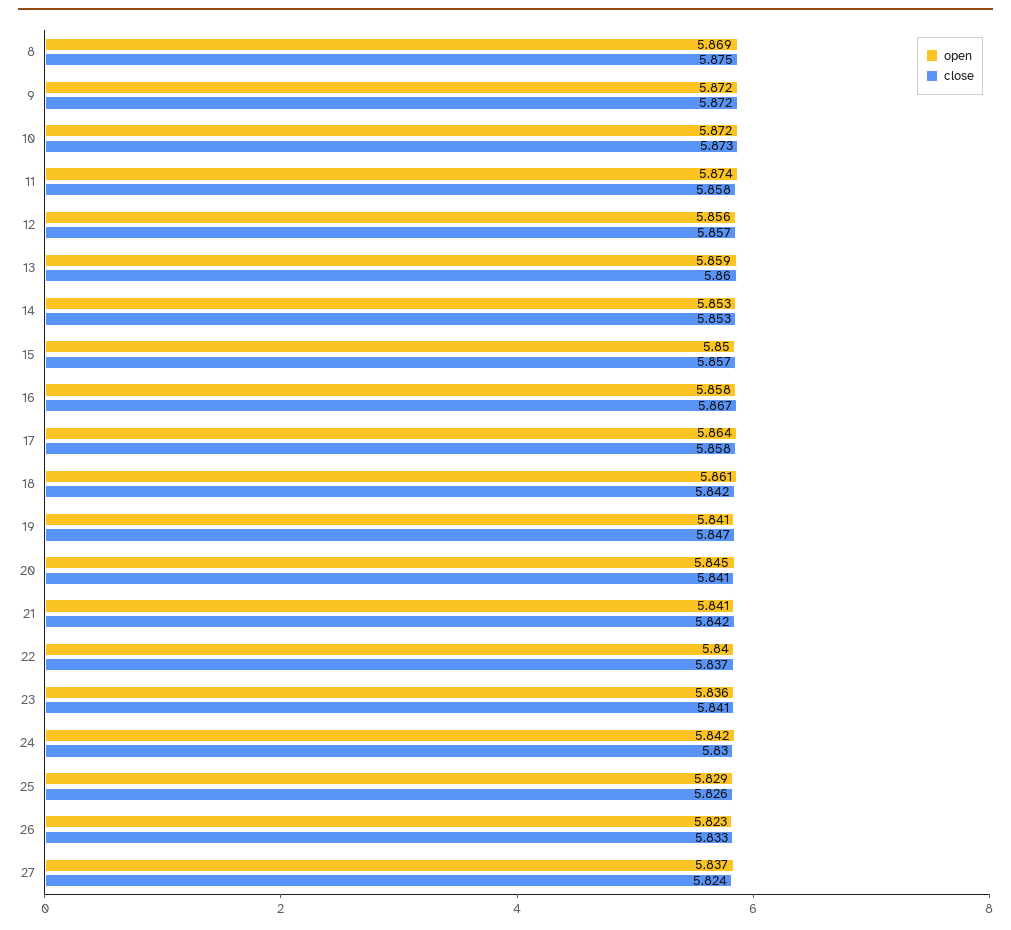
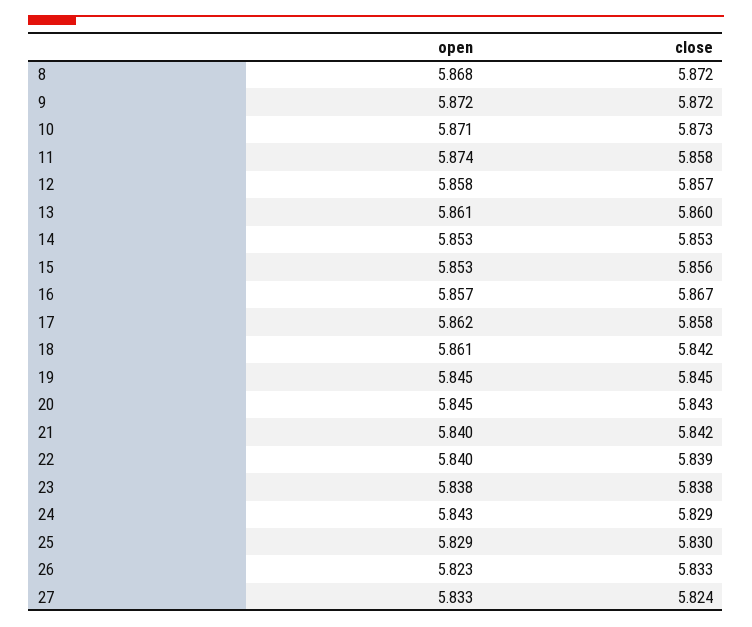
  {
    "open": {
-     "8": 5.869,
+     "8": 5.868,
      "9": 5.872,
-     "10": 5.872,
+     "10": 5.871,
      "11": 5.874,
-     "12": 5.856,
+     "12": 5.858,
-     "13": 5.859,
+     "13": 5.861,
      "14": 5.853,
-     "15": 5.85,
+     "15": 5.853,
-     "16": 5.858,
+     "16": 5.857,
-     "17": 5.864,
+     "17": 5.862,
      "18": 5.861,
-     "19": 5.841,
+     "19": 5.845,
      "20": 5.845,
-     "21": 5.841,
+     "21": 5.84,
      "22": 5.84,
-     "23": 5.836,
+     "23": 5.838,
-     "24": 5.842,
+     "24": 5.843,
      "25": 5.829,
      "26": 5.823,
-     "27": 5.837
+     "27": 5.833
    },
    "close": {
-     "8": 5.875,
+     "8": 5.872,
      "9": 5.872,
      "10": 5.873,
      "11": 5.858,
      "12": 5.857,
      "13": 5.86,
      "14": 5.853,
-     "15": 5.857,
+     "15": 5.856,
      "16": 5.867,
      "17": 5.858,
      "18": 5.842,
-     "19": 5.847,
+     "19": 5.845,
-     "20": 5.841,
+     "20": 5.843,
      "21": 5.842,
-     "22": 5.837,
+     "22": 5.839,
-     "23": 5.841,
+     "23": 5.838,
-     "24": 5.83,
+     "24": 5.829,
-     "25": 5.826,
+     "25": 5.83,
      "26": 5.833,
      "27": 5.824
    }
  }

